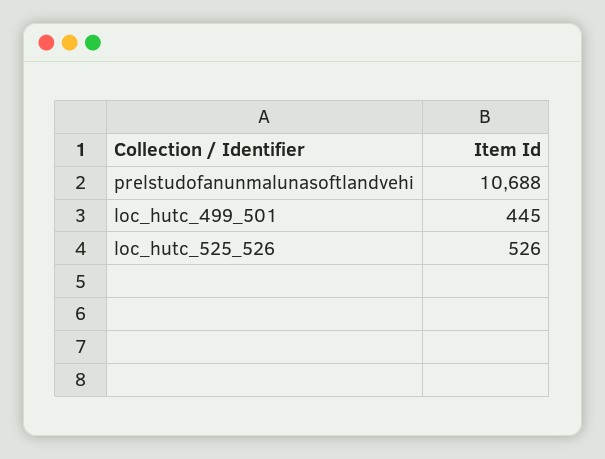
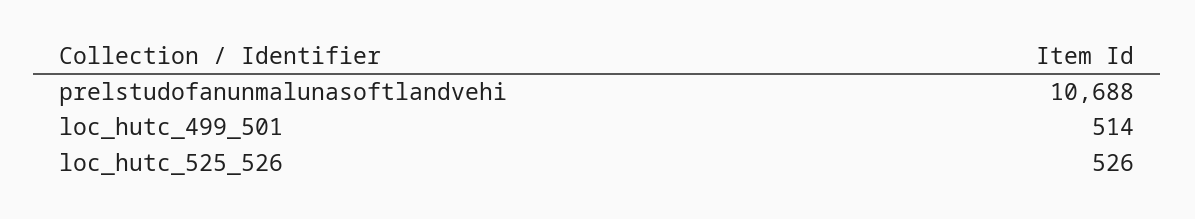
  {
    "prelstudofanunmalunasoftlandvehi": 10688,
-   "loc_hutc_499_501": 445,
+   "loc_hutc_499_501": 514,
    "loc_hutc_525_526": 526
  }

